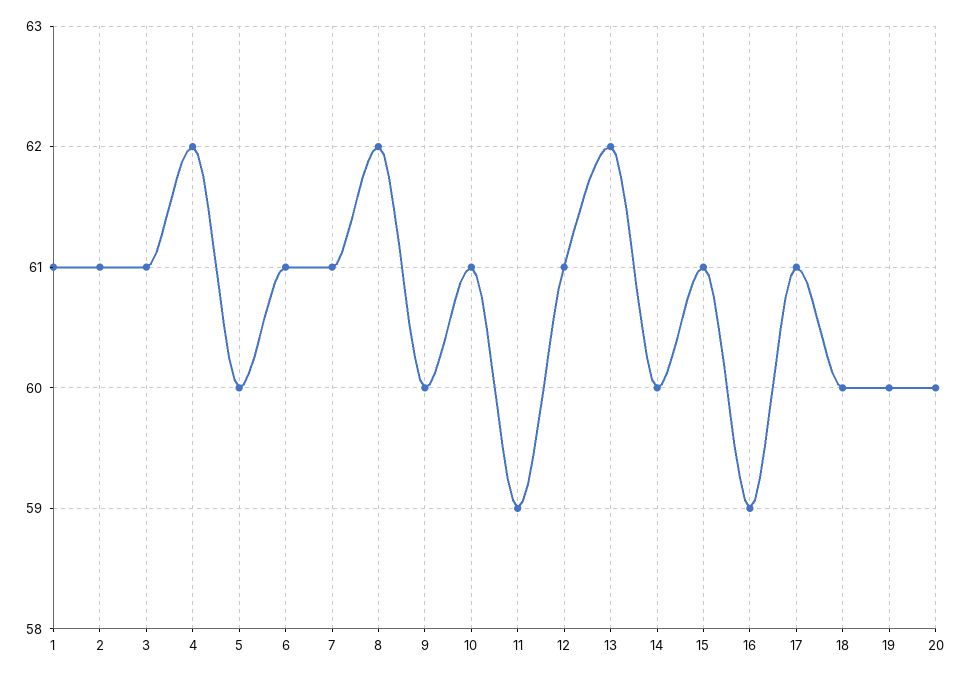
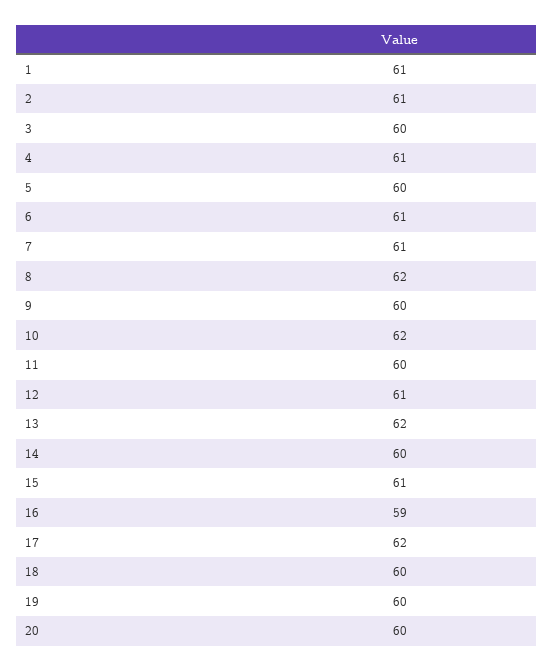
  {
    "1": 61,
    "2": 61,
-   "3": 61,
+   "3": 60,
-   "4": 62,
+   "4": 61,
    "5": 60,
    "6": 61,
    "7": 61,
    "8": 62,
    "9": 60,
-   "10": 61,
+   "10": 62,
-   "11": 59,
+   "11": 60,
    "12": 61,
    "13": 62,
    "14": 60,
    "15": 61,
    "16": 59,
-   "17": 61,
+   "17": 62,
    "18": 60,
    "19": 60,
    "20": 60
  }

